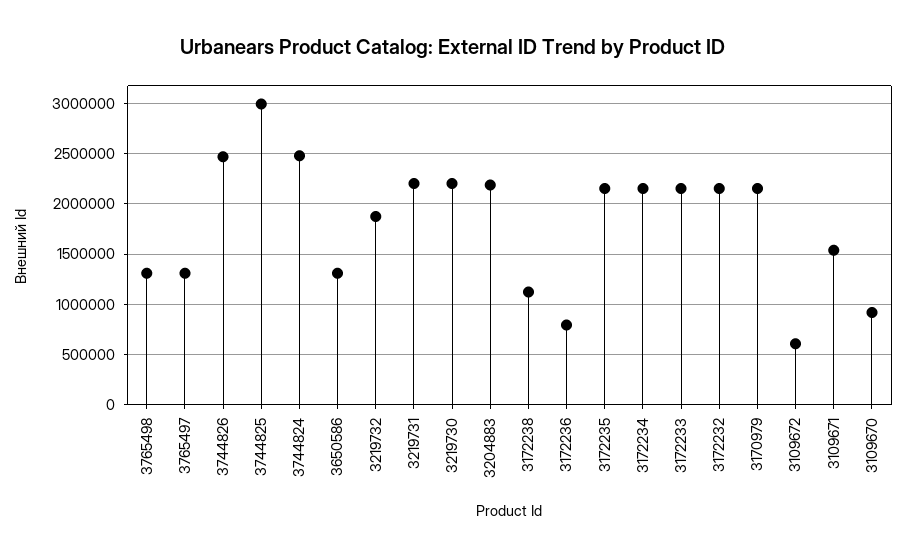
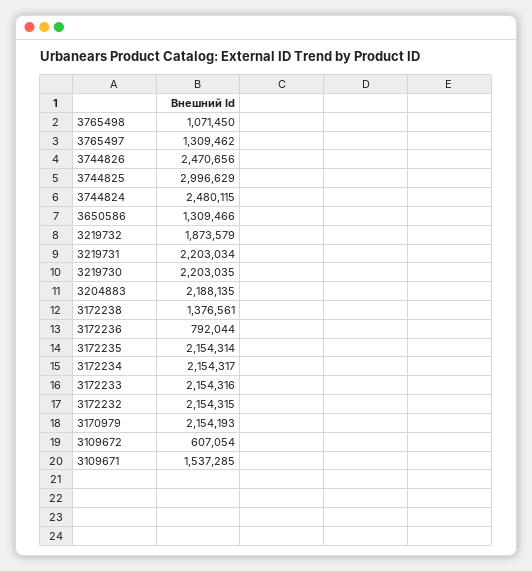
  {
-   "3765498": 1300000,
+   "3765498": 1071450,
    "3765497": 1309462,
    "3744826": 2470656,
    "3744825": 2996629,
    "3744824": 2480115,
    "3650586": 1309466,
    "3219732": 1873579,
    "3219731": 2203034,
    "3219730": 2203035,
    "3204883": 2188135,
-   "3172238": 1100000,
+   "3172238": 1376561,
    "3172236": 792044,
    "3172235": 2154314,
    "3172234": 2154317,
    "3172233": 2154316,
    "3172232": 2154315,
    "3170979": 2154193,
    "3109672": 607054,
-   "3109671": 1537285,
+   "3109671": 1537285
-   "3109670": 900000
  }

